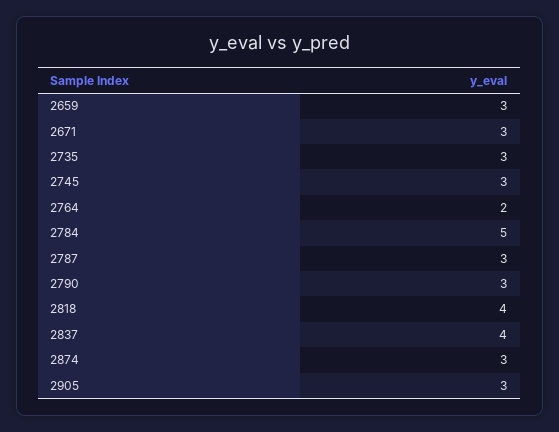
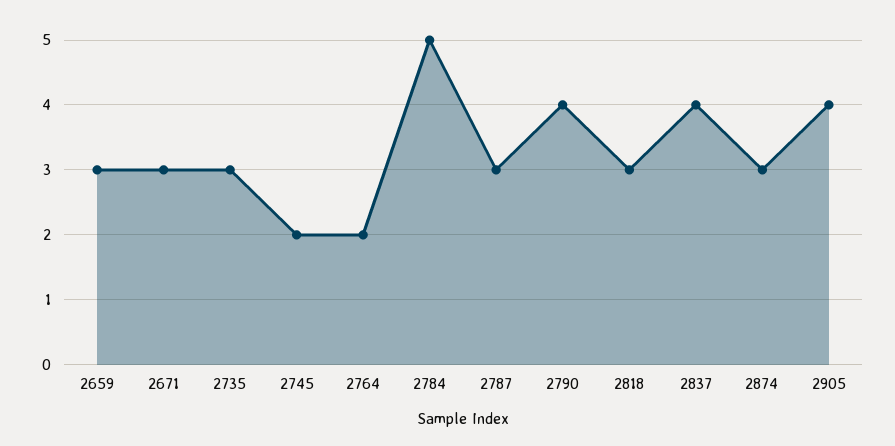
  {
    "2659": 3,
    "2671": 3,
    "2735": 3,
-   "2745": 3,
+   "2745": 2,
    "2764": 2,
    "2784": 5,
    "2787": 3,
-   "2790": 3,
+   "2790": 4,
-   "2818": 4,
+   "2818": 3,
    "2837": 4,
    "2874": 3,
-   "2905": 3
+   "2905": 4
  }

